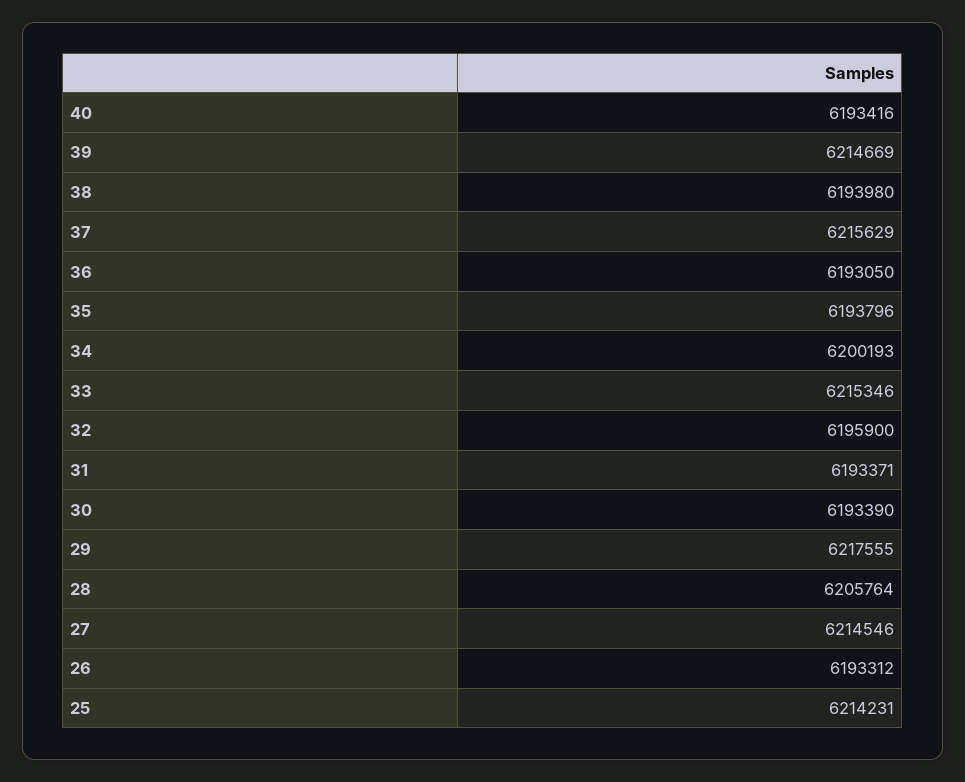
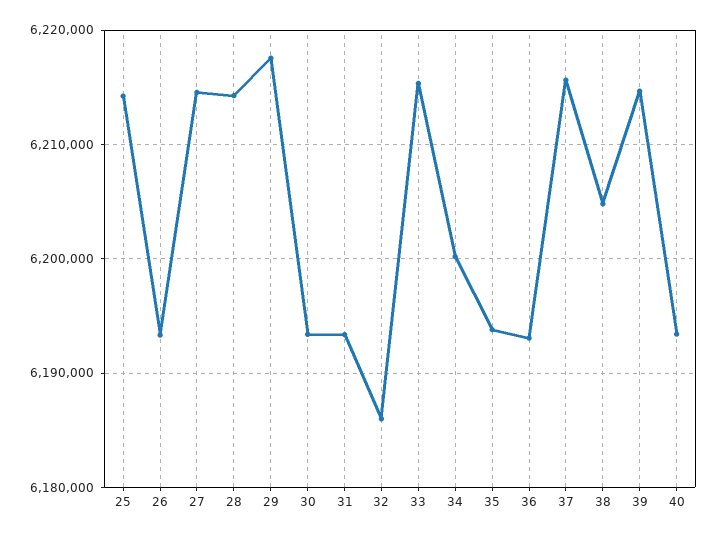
  {
    "40": 6193416,
    "39": 6214669,
-   "38": 6193980,
+   "38": 6205000,
    "37": 6215629,
    "36": 6193050,
    "35": 6193796,
    "34": 6200193,
    "33": 6215346,
-   "32": 6195900,
+   "32": 6186000,
    "31": 6193371,
    "30": 6193390,
    "29": 6217555,
-   "28": 6205764,
+   "28": 6214000,
    "27": 6214546,
    "26": 6193312,
    "25": 6214231
  }

